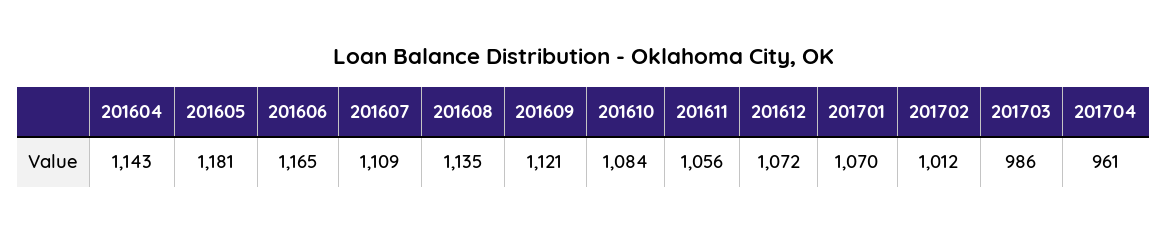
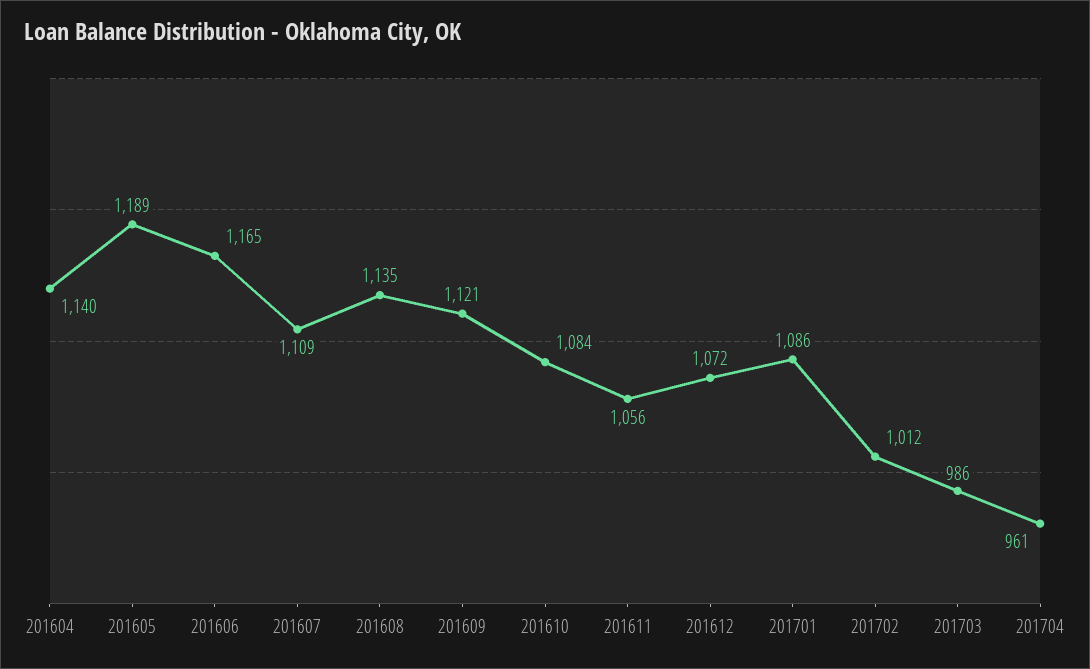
  {
-   "201604": 1143,
+   "201604": 1140,
-   "201605": 1181,
+   "201605": 1189,
    "201606": 1165,
    "201607": 1109,
    "201608": 1135,
    "201609": 1121,
    "201610": 1084,
    "201611": 1056,
    "201612": 1072,
-   "201701": 1070,
+   "201701": 1086,
    "201702": 1012,
    "201703": 986,
    "201704": 961
  }

